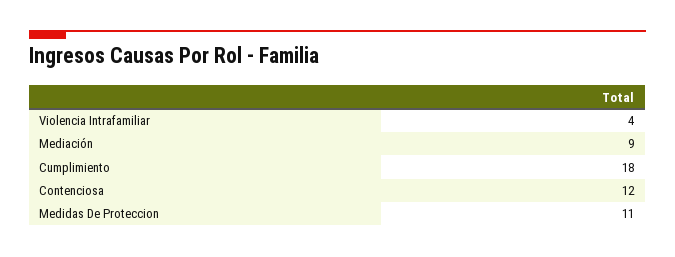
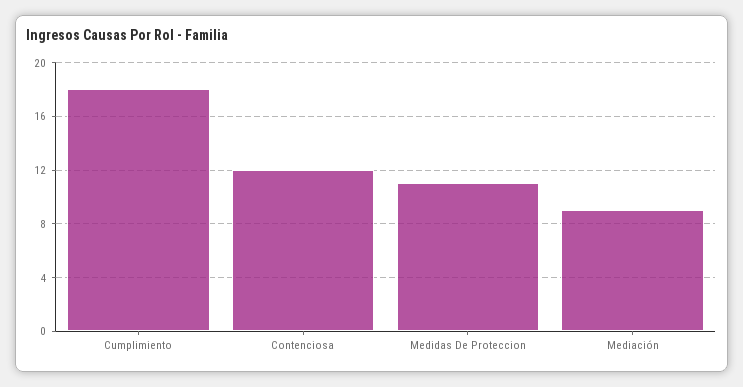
  {
-   "Violencia Intrafamiliar": 4,
    "Mediación": 9,
    "Cumplimiento": 18,
    "Contenciosa": 12,
    "Medidas De Proteccion": 11
  }

